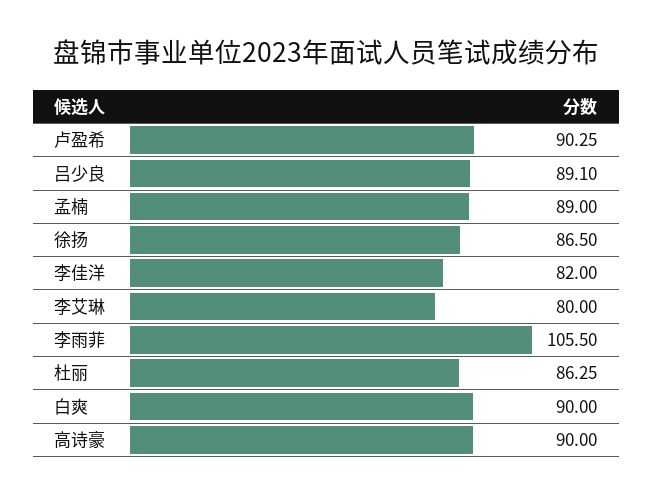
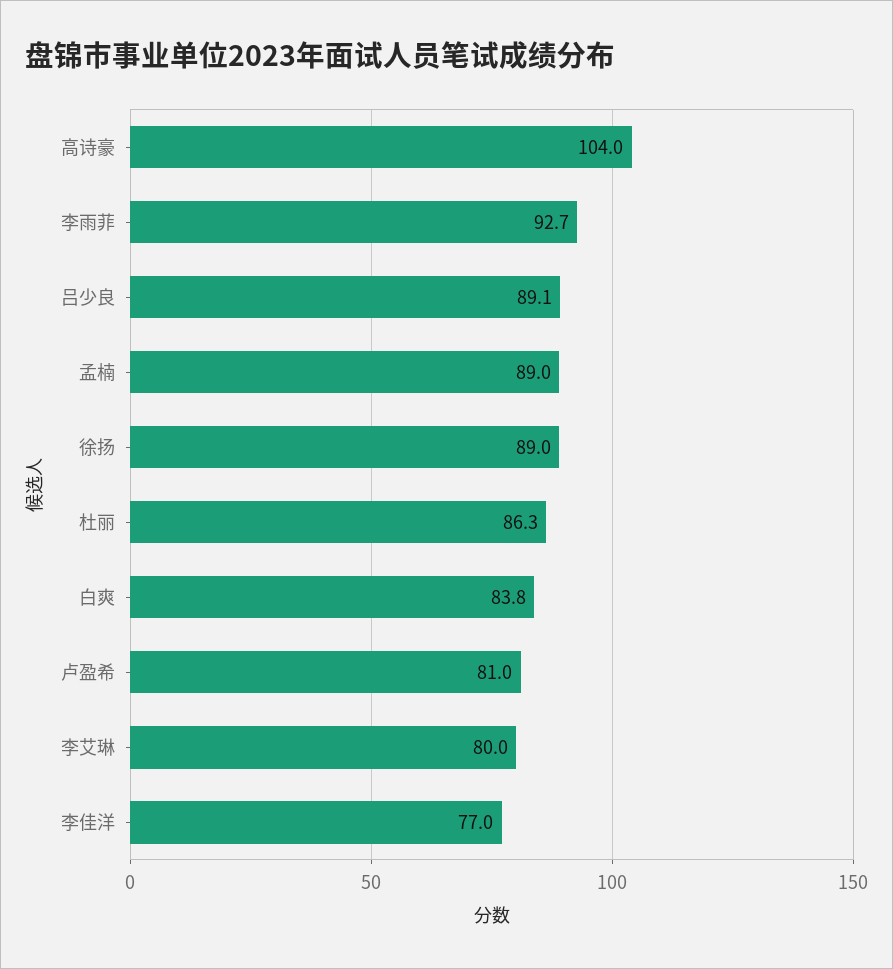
  {
-   "卢盈希": 90.25,
+   "卢盈希": 81,
    "吕少良": 89.1,
    "孟楠": 89,
-   "徐扬": 86.5,
+   "徐扬": 89,
-   "李佳洋": 82,
+   "李佳洋": 77,
    "李艾琳": 80,
-   "李雨菲": 105.5,
+   "李雨菲": 92.7,
    "杜丽": 86.25,
-   "白爽": 90,
+   "白爽": 83.8,
-   "高诗豪": 90
+   "高诗豪": 104
  }

